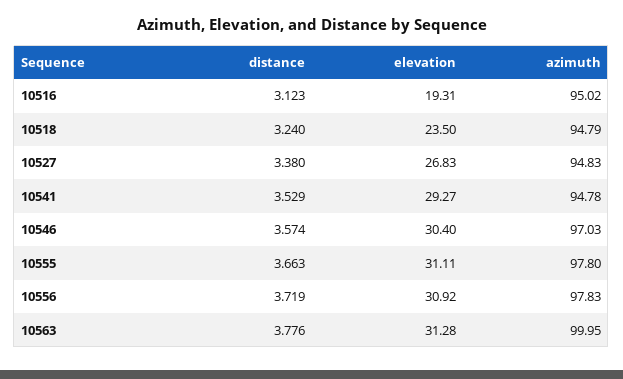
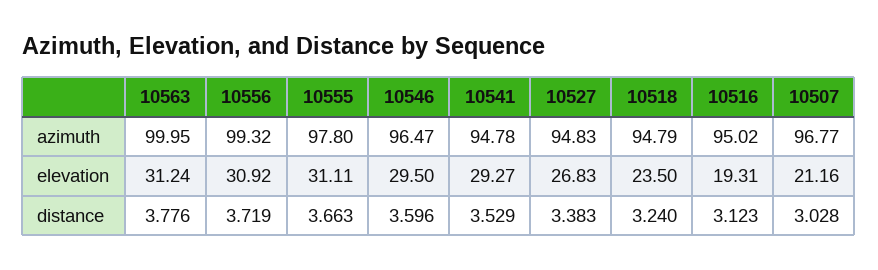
  {
    "distance": {
      "10516": 3.123,
      "10518": 3.24,
-     "10527": 3.38,
+     "10527": 3.383,
      "10541": 3.529,
-     "10546": 3.574,
+     "10546": 3.596,
      "10555": 3.663,
      "10556": 3.719,
-     "10563": 3.776
+     "10563": 3.776,
+     "10507": 3.028
    },
    "elevation": {
      "10516": 19.31,
      "10518": 23.5,
      "10527": 26.83,
      "10541": 29.27,
-     "10546": 30.4,
+     "10546": 29.5,
      "10555": 31.11,
      "10556": 30.92,
-     "10563": 31.28
+     "10563": 31.24,
+     "10507": 21.16
    },
    "azimuth": {
      "10516": 95.02,
      "10518": 94.79,
      "10527": 94.83,
      "10541": 94.78,
-     "10546": 97.03,
+     "10546": 96.47,
      "10555": 97.8,
-     "10556": 97.83,
+     "10556": 99.32,
-     "10563": 99.95
+     "10563": 99.95,
+     "10507": 96.77
    }
  }

